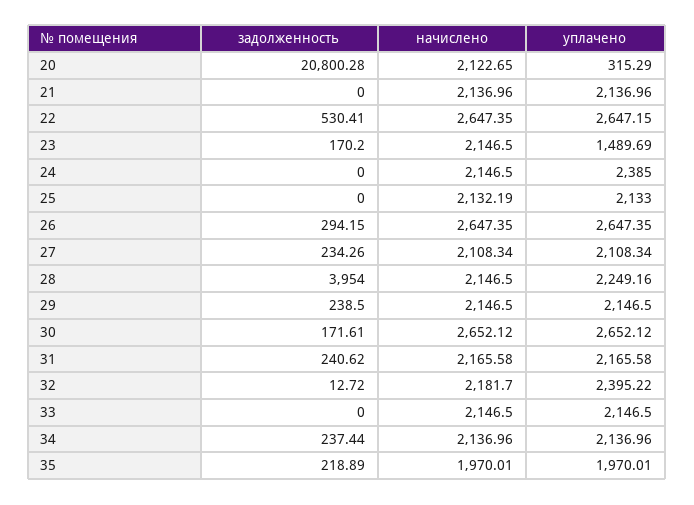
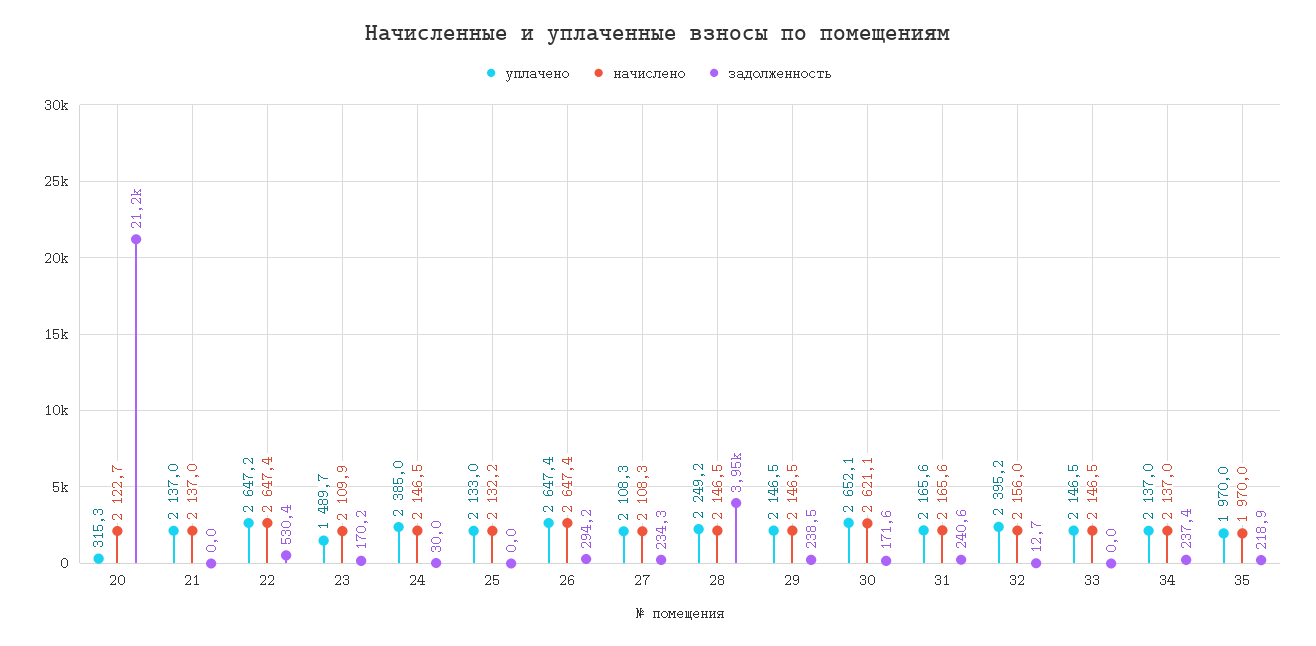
  {
    "задолженность": {
-     "20": 20800.28,
+     "20": 21200,
      "21": 0,
      "22": 530.41,
      "23": 170.2,
-     "24": 0,
+     "24": 30,
      "25": 0,
      "26": 294.15,
      "27": 234.26,
      "28": 3954,
      "29": 238.5,
      "30": 171.61,
      "31": 240.62,
      "32": 12.72,
      "33": 0,
      "34": 237.44,
      "35": 218.89
    },
    "начислено": {
      "20": 2122.65,
      "21": 2136.96,
      "22": 2647.35,
-     "23": 2146.5,
+     "23": 2109.9,
      "24": 2146.5,
      "25": 2132.19,
      "26": 2647.35,
      "27": 2108.34,
      "28": 2146.5,
      "29": 2146.5,
-     "30": 2652.12,
+     "30": 2621.1,
      "31": 2165.58,
-     "32": 2181.7,
+     "32": 2156,
      "33": 2146.5,
      "34": 2136.96,
      "35": 1970.01
    },
    "уплачено": {
      "20": 315.29,
      "21": 2136.96,
      "22": 2647.15,
      "23": 1489.69,
      "24": 2385,
      "25": 2133,
      "26": 2647.35,
      "27": 2108.34,
      "28": 2249.16,
      "29": 2146.5,
      "30": 2652.12,
      "31": 2165.58,
      "32": 2395.22,
      "33": 2146.5,
      "34": 2136.96,
      "35": 1970.01
    }
  }

